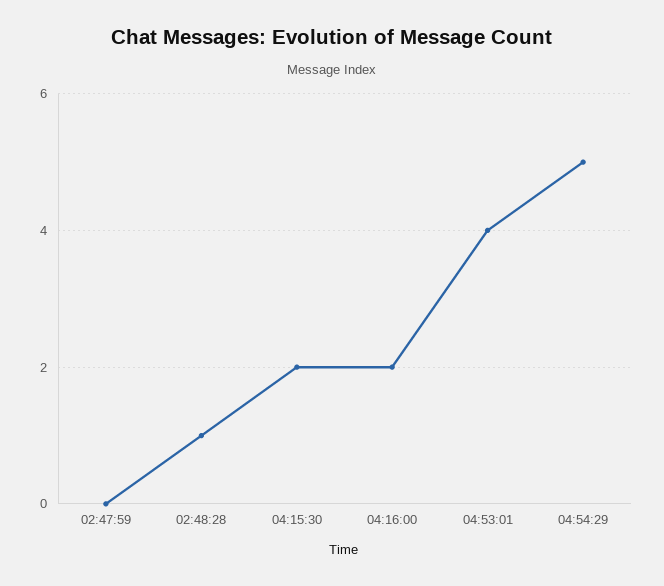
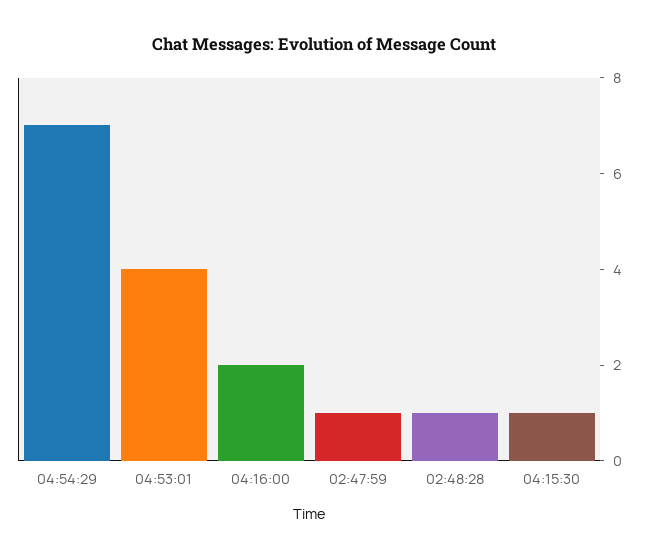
  {
-   "02:47:59": 0,
+   "02:47:59": 1,
    "02:48:28": 1,
-   "04:15:30": 2,
+   "04:15:30": 1,
    "04:16:00": 2,
    "04:53:01": 4,
-   "04:54:29": 5
+   "04:54:29": 7
  }

